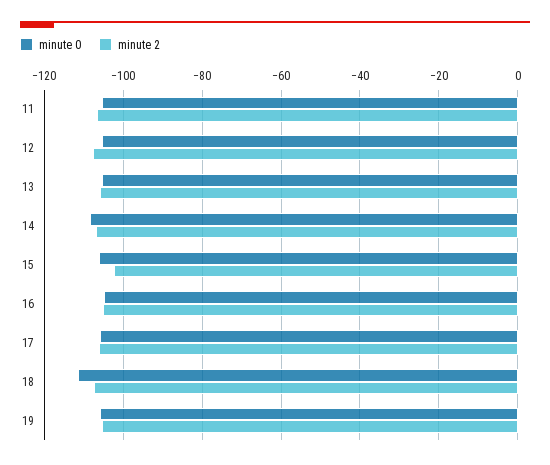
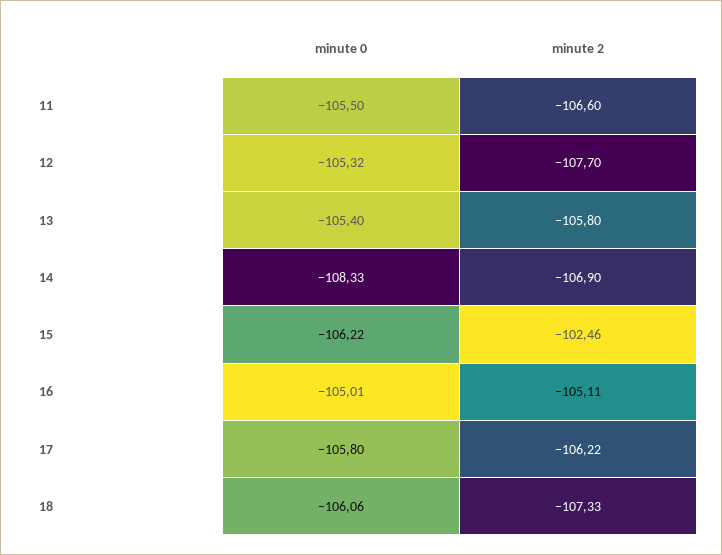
  {
    "minute 0": {
      "11": -105.5,
      "12": -105.32,
      "13": -105.4,
      "14": -108.33,
      "15": -106.22,
      "16": -105.01,
      "17": -105.8,
-     "18": -112,
+     "18": -106.06
-     "19": -106
    },
    "minute 2": {
      "11": -106.6,
      "12": -107.7,
      "13": -105.8,
      "14": -106.9,
      "15": -102.46,
      "16": -105.11,
      "17": -106.22,
-     "18": -107.33,
+     "18": -107.33
-     "19": -106
    }
  }

